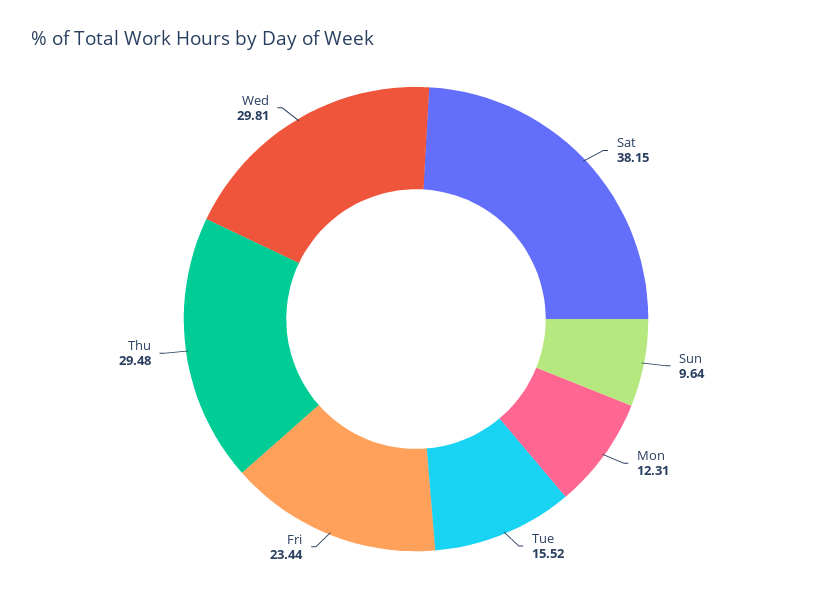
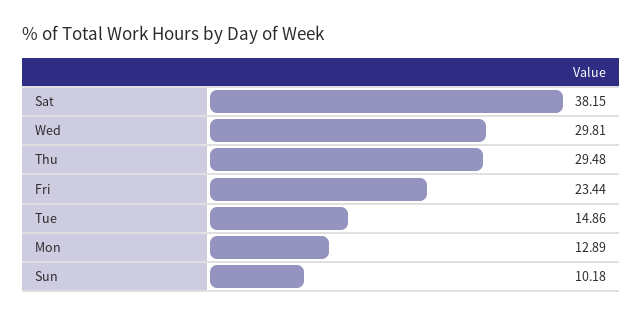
  {
    "Sat": 38.15,
-   "Sun": 9.64,
+   "Sun": 10.18,
-   "Mon": 12.31,
+   "Mon": 12.89,
-   "Tue": 15.52,
+   "Tue": 14.86,
    "Fri": 23.44,
    "Thu": 29.48,
    "Wed": 29.81
  }

